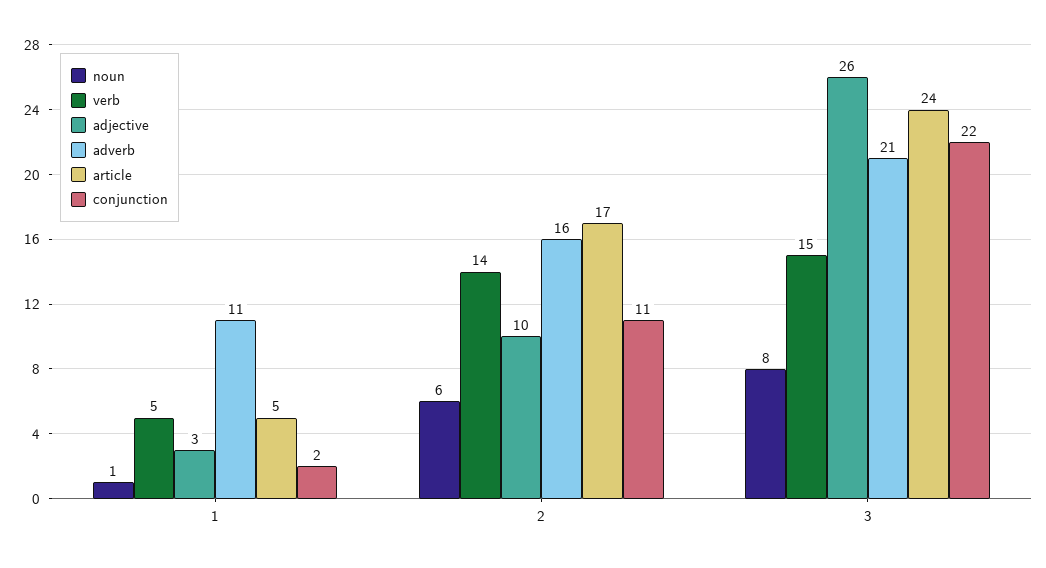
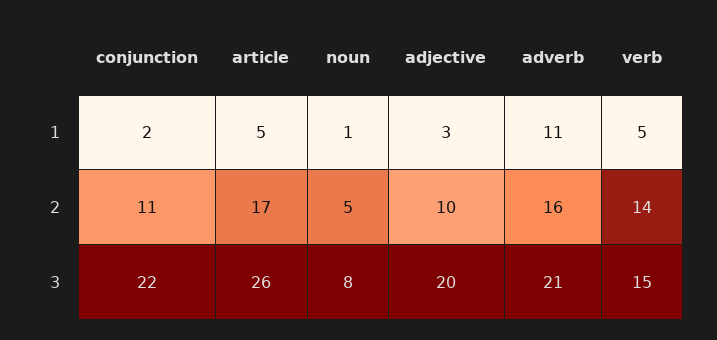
  {
    "noun": {
      "1": 1,
-     "2": 6,
+     "2": 5,
      "3": 8
    },
    "verb": {
      "1": 5,
      "2": 14,
      "3": 15
    },
    "adjective": {
      "1": 3,
      "2": 10,
-     "3": 26
+     "3": 20
    },
    "adverb": {
      "1": 11,
      "2": 16,
      "3": 21
    },
    "article": {
      "1": 5,
      "2": 17,
-     "3": 24
+     "3": 26
    },
    "conjunction": {
      "1": 2,
      "2": 11,
      "3": 22
    }
  }

